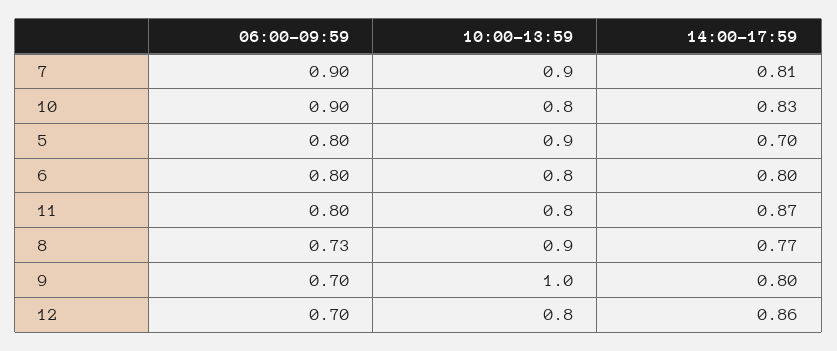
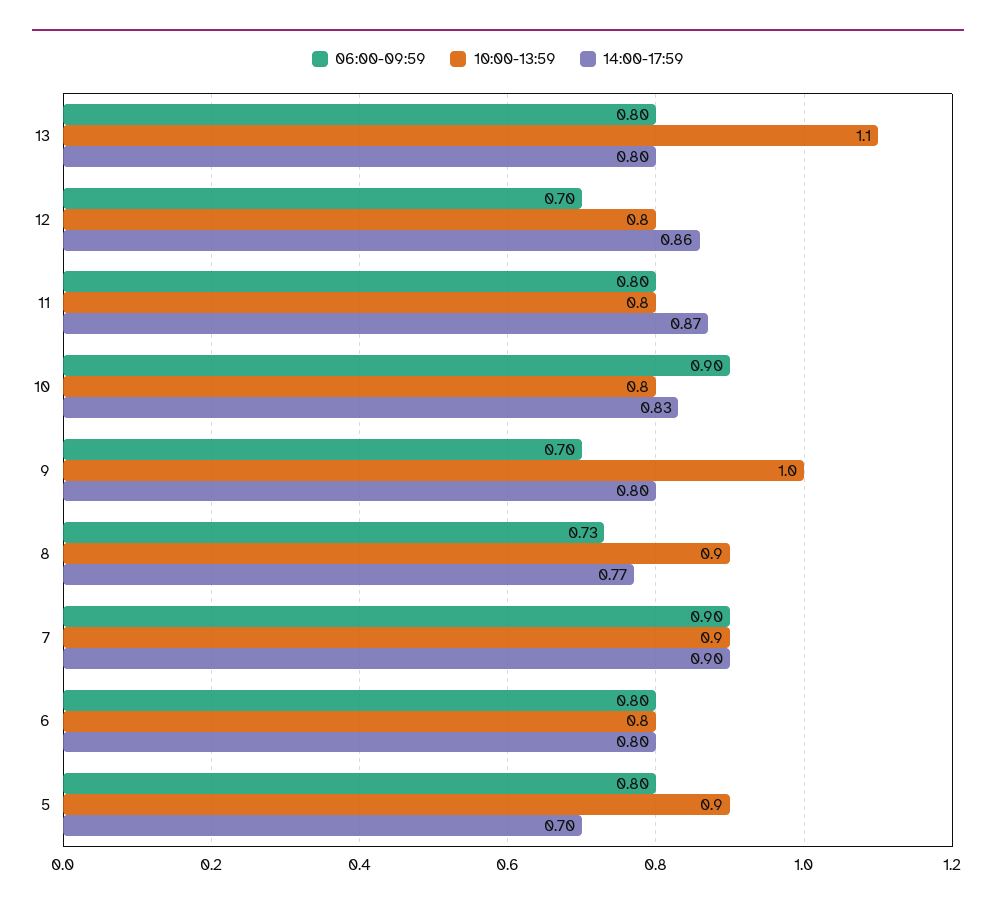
  {
    "06:00-09:59": {
      "7": 0.9,
      "10": 0.9,
      "5": 0.8,
      "6": 0.8,
      "11": 0.8,
      "8": 0.73,
      "9": 0.7,
-     "12": 0.7
+     "12": 0.7,
+     "13": 0.8
    },
    "10:00-13:59": {
      "7": 0.9,
      "10": 0.8,
      "5": 0.9,
      "6": 0.8,
      "11": 0.8,
      "8": 0.9,
      "9": 1,
-     "12": 0.8
+     "12": 0.8,
+     "13": 1.1
    },
    "14:00-17:59": {
-     "7": 0.81,
+     "7": 0.9,
      "10": 0.83,
      "5": 0.7,
      "6": 0.8,
      "11": 0.87,
      "8": 0.77,
      "9": 0.8,
-     "12": 0.86
+     "12": 0.86,
+     "13": 0.8
    }
  }

